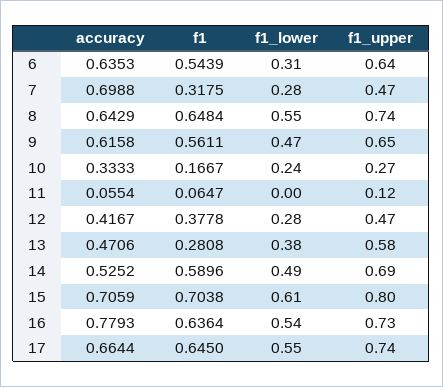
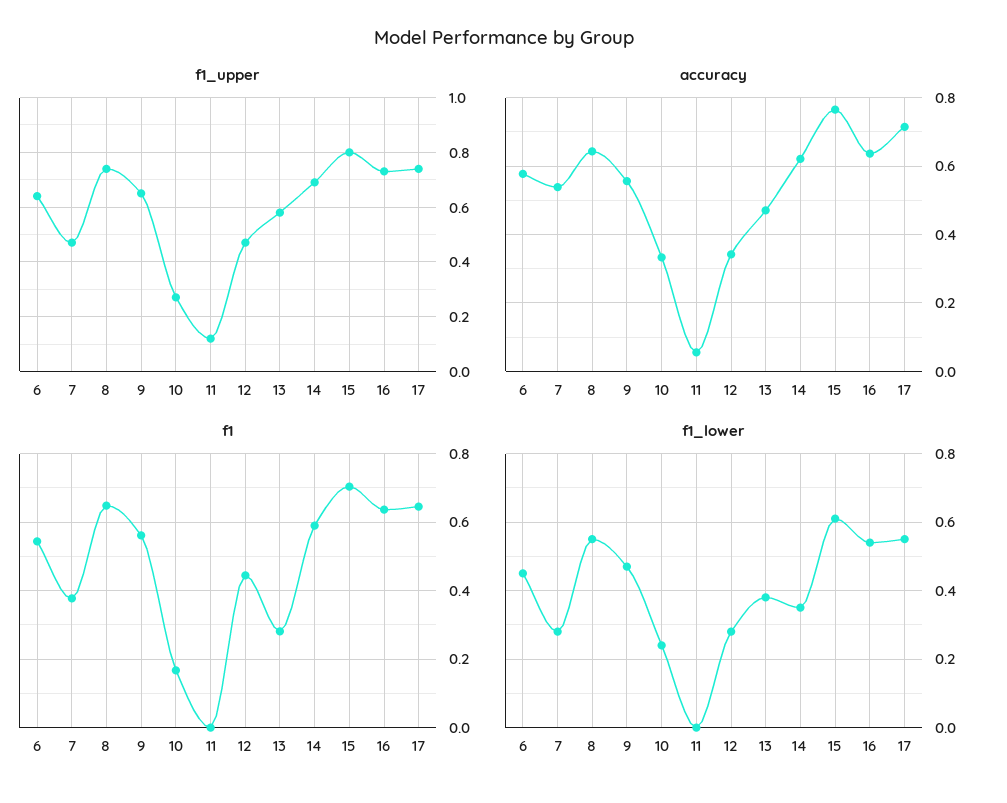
  {
    "accuracy": {
-     "6": 0.6353,
+     "6": 0.58,
-     "7": 0.6988,
+     "7": 0.54,
      "8": 0.6429,
-     "9": 0.6158,
+     "9": 0.56,
      "10": 0.3333,
      "11": 0.0554,
-     "12": 0.4167,
+     "12": 0.34,
      "13": 0.4706,
-     "14": 0.5252,
+     "14": 0.62,
-     "15": 0.7059,
+     "15": 0.76,
-     "16": 0.7793,
+     "16": 0.64,
-     "17": 0.6644
+     "17": 0.72
    },
    "f1": {
      "6": 0.5439,
-     "7": 0.3175,
+     "7": 0.38,
      "8": 0.6484,
      "9": 0.5611,
      "10": 0.1667,
-     "11": 0.0647,
+     "11": 0,
-     "12": 0.3778,
+     "12": 0.44,
      "13": 0.2808,
      "14": 0.5896,
      "15": 0.7038,
      "16": 0.6364,
      "17": 0.645
    },
    "f1_lower": {
-     "6": 0.31,
+     "6": 0.45,
      "7": 0.28,
      "8": 0.55,
      "9": 0.47,
      "10": 0.24,
      "11": 0,
      "12": 0.28,
      "13": 0.38,
-     "14": 0.49,
+     "14": 0.35,
      "15": 0.61,
      "16": 0.54,
      "17": 0.55
    },
    "f1_upper": {
      "6": 0.64,
      "7": 0.47,
      "8": 0.74,
      "9": 0.65,
      "10": 0.27,
      "11": 0.12,
      "12": 0.47,
      "13": 0.58,
      "14": 0.69,
      "15": 0.8,
      "16": 0.73,
      "17": 0.74
    }
  }

